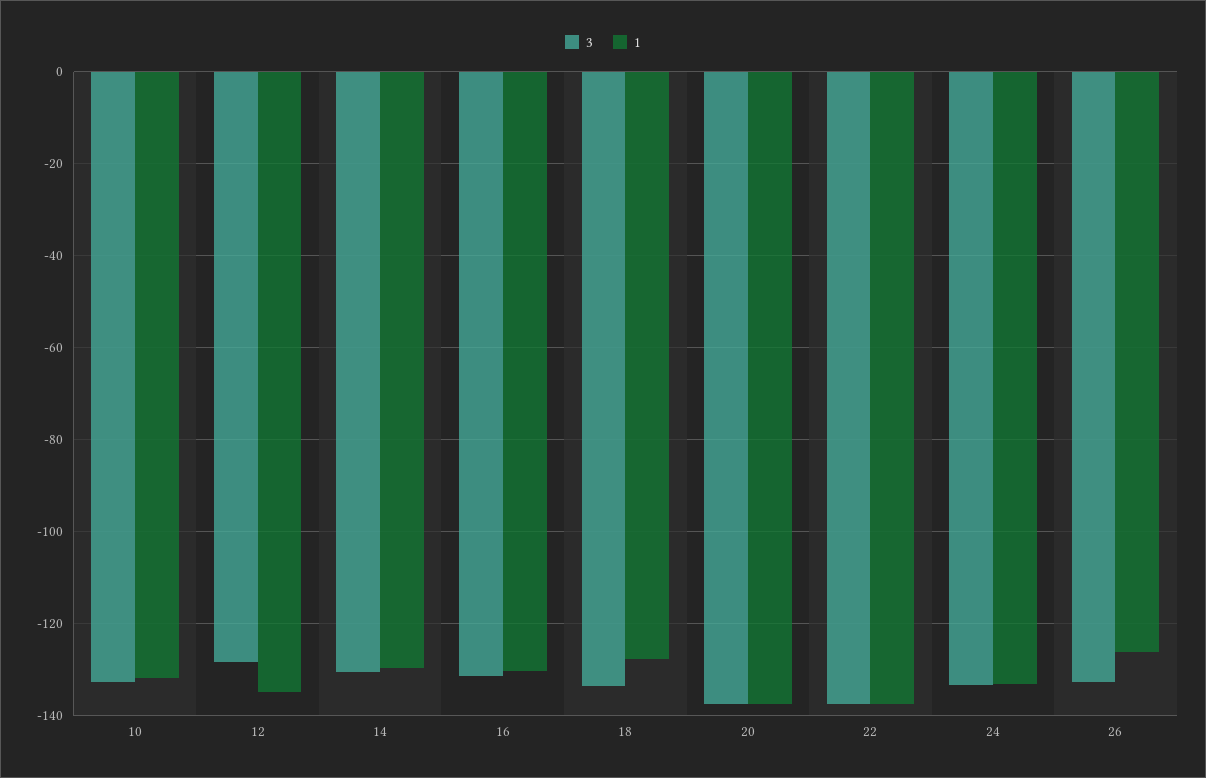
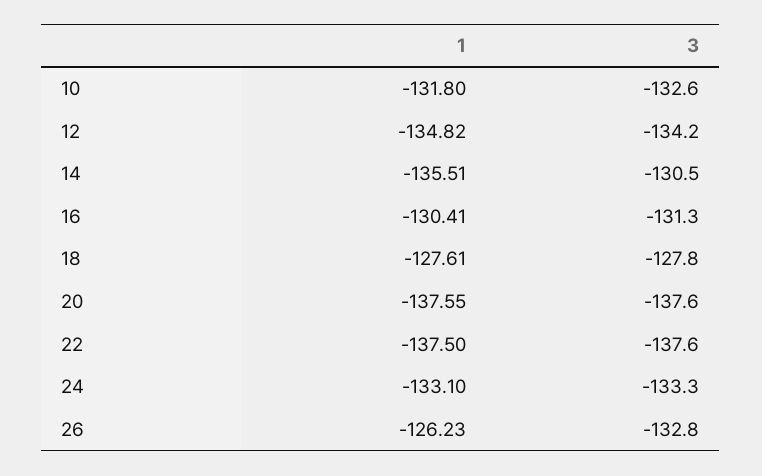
  {
    "3": {
      "10": -132.6,
-     "12": -128,
+     "12": -134.2,
      "14": -130.5,
      "16": -131.3,
-     "18": -134,
+     "18": -127.8,
      "20": -137.6,
      "22": -137.6,
      "24": -133.3,
      "26": -132.8
    },
    "1": {
      "10": -131.8,
      "12": -134.82,
-     "14": -130,
+     "14": -135.51,
      "16": -130.41,
      "18": -127.61,
      "20": -137.55,
      "22": -137.5,
      "24": -133.1,
      "26": -126.23
    }
  }

